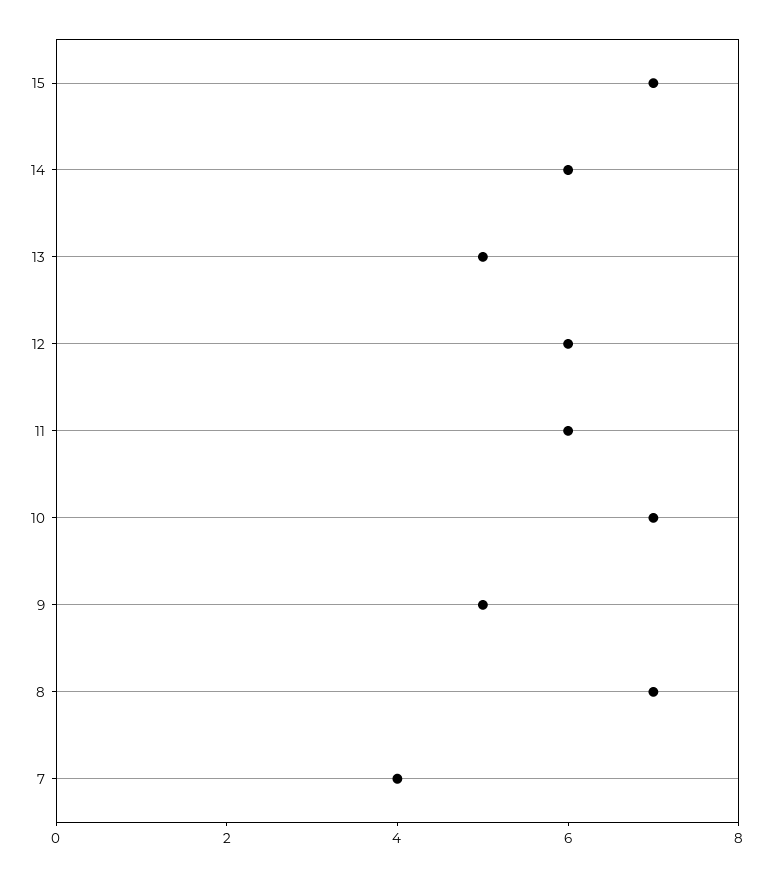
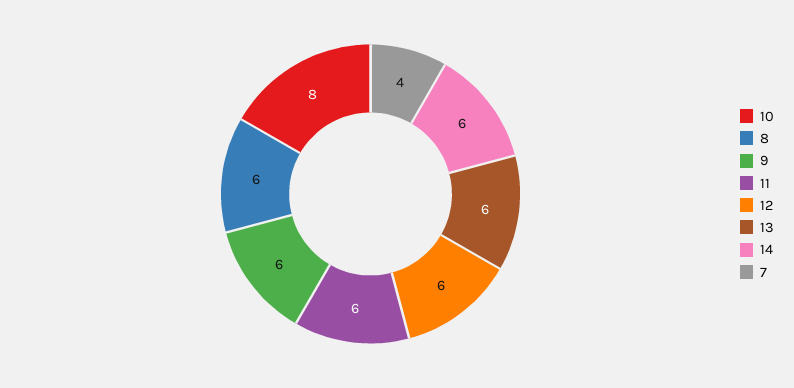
  {
-   "15": 7,
    "14": 6,
-   "13": 5,
+   "13": 6,
    "12": 6,
    "11": 6,
-   "10": 7,
+   "10": 8,
-   "9": 5,
+   "9": 6,
-   "8": 7,
+   "8": 6,
    "7": 4
  }

